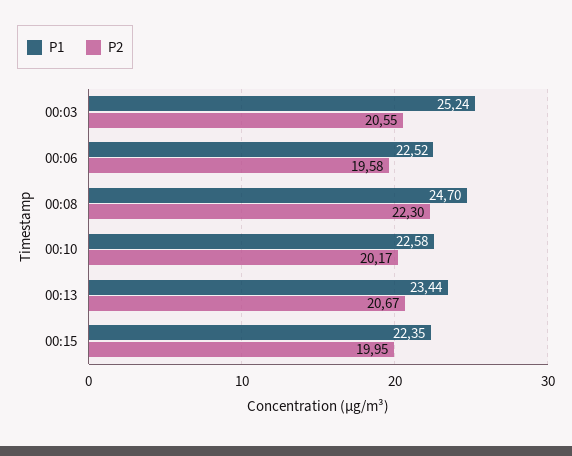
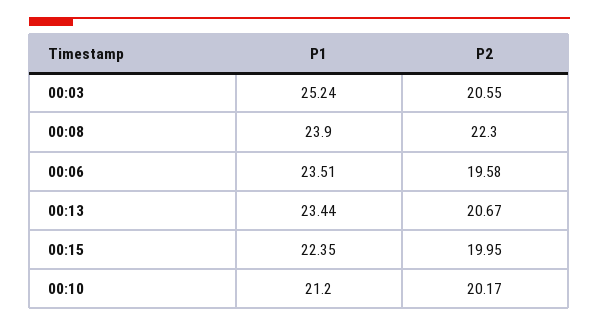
  {
    "P1": {
      "00:03": 25.24,
-     "00:06": 22.52,
+     "00:06": 23.51,
-     "00:08": 24.7,
+     "00:08": 23.9,
-     "00:10": 22.58,
+     "00:10": 21.2,
      "00:13": 23.44,
      "00:15": 22.35
    },
    "P2": {
      "00:03": 20.55,
      "00:06": 19.58,
      "00:08": 22.3,
      "00:10": 20.17,
      "00:13": 20.67,
      "00:15": 19.95
    }
  }

